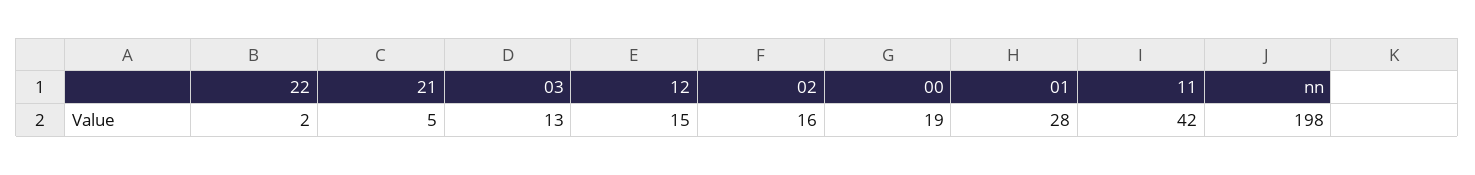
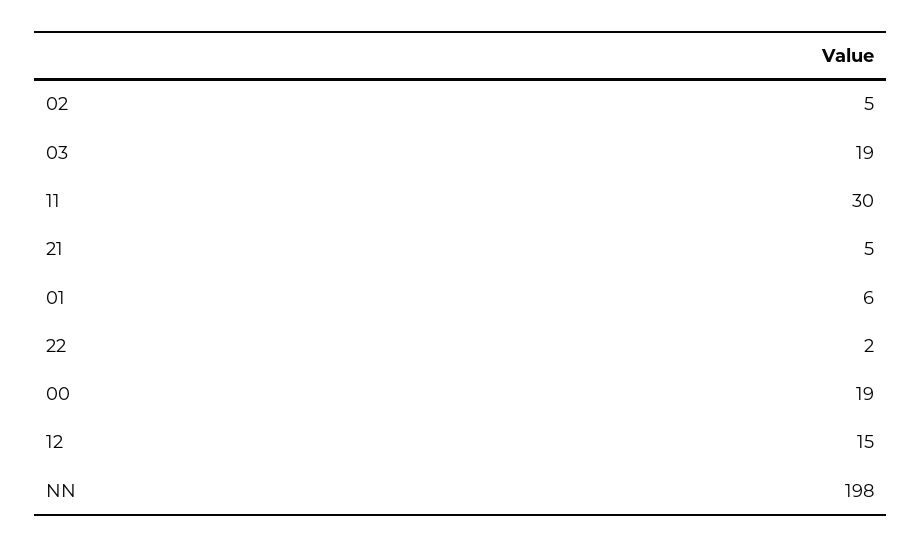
  {
    "22": 2,
    "21": 5,
-   "03": 13,
+   "03": 19,
    "12": 15,
-   "02": 16,
+   "02": 5,
    "00": 19,
-   "01": 28,
+   "01": 6,
-   "11": 42,
+   "11": 30,
    "nn": 198
  }

